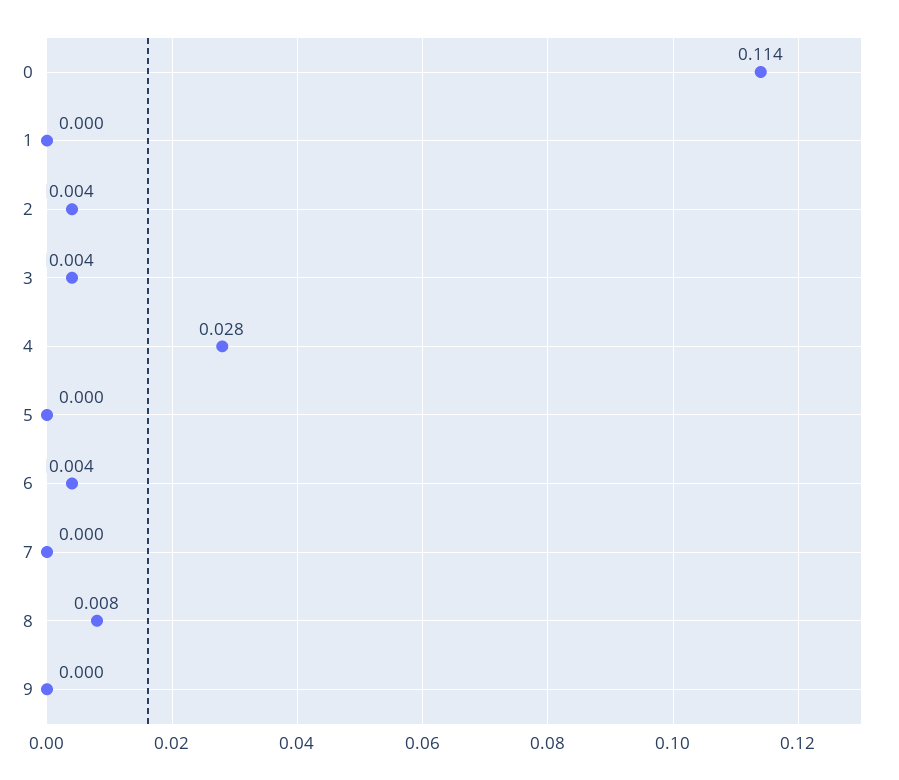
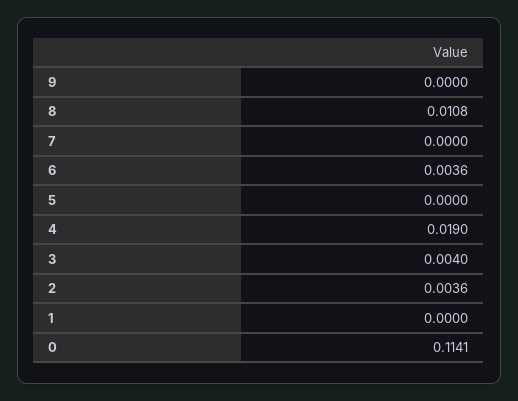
  {
    "0": 0.1141,
    "1": 0,
    "2": 0.0036,
    "3": 0.004,
-   "4": 0.028,
+   "4": 0.019,
    "5": 0,
    "6": 0.0036,
    "7": 0,
-   "8": 0.008,
+   "8": 0.0108,
    "9": 0
  }

